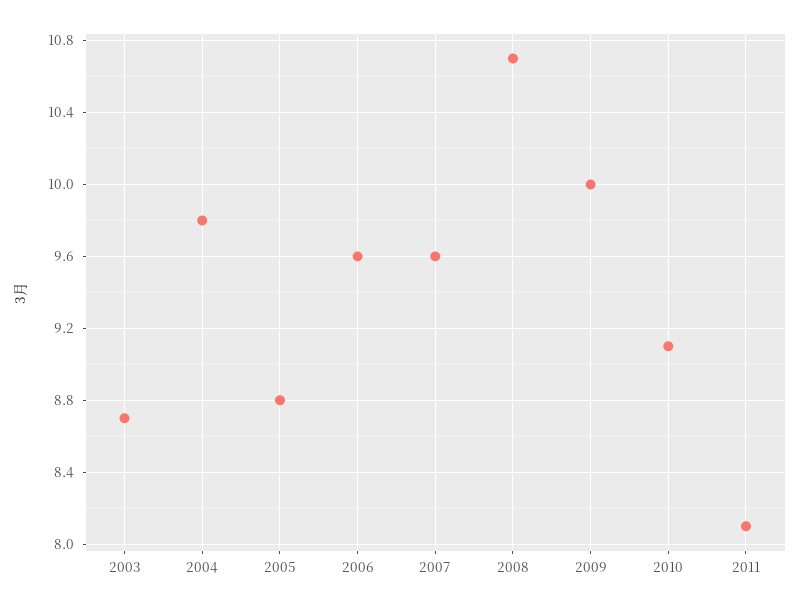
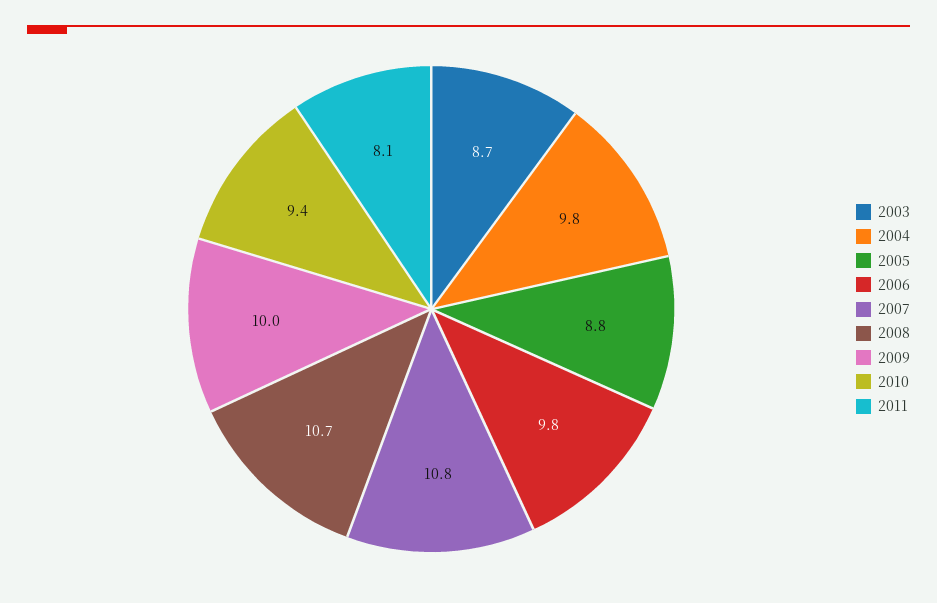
  {
    "2003": 8.7,
    "2004": 9.8,
    "2005": 8.8,
-   "2006": 9.6,
+   "2006": 9.8,
-   "2007": 9.6,
+   "2007": 10.8,
    "2008": 10.7,
    "2009": 10,
-   "2010": 9.1,
+   "2010": 9.4,
    "2011": 8.1
  }

